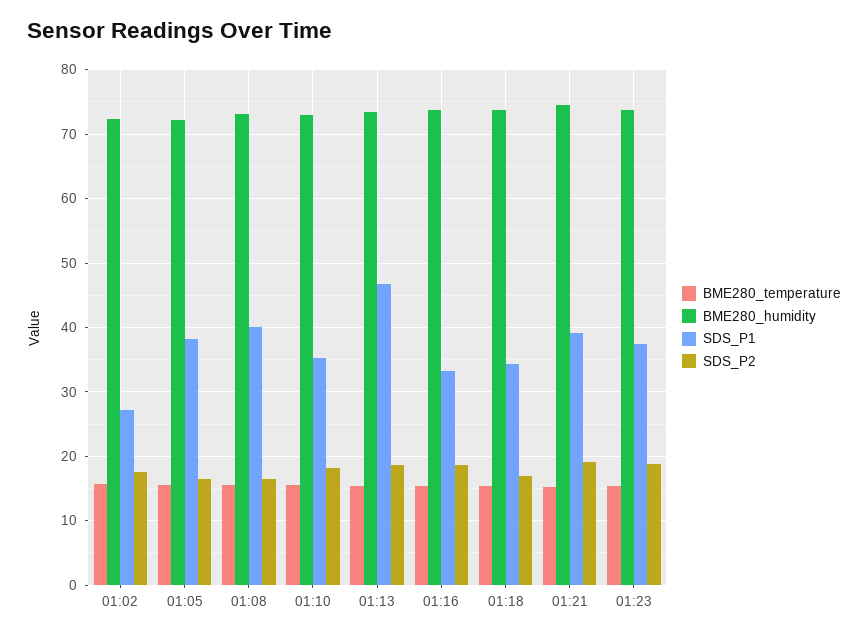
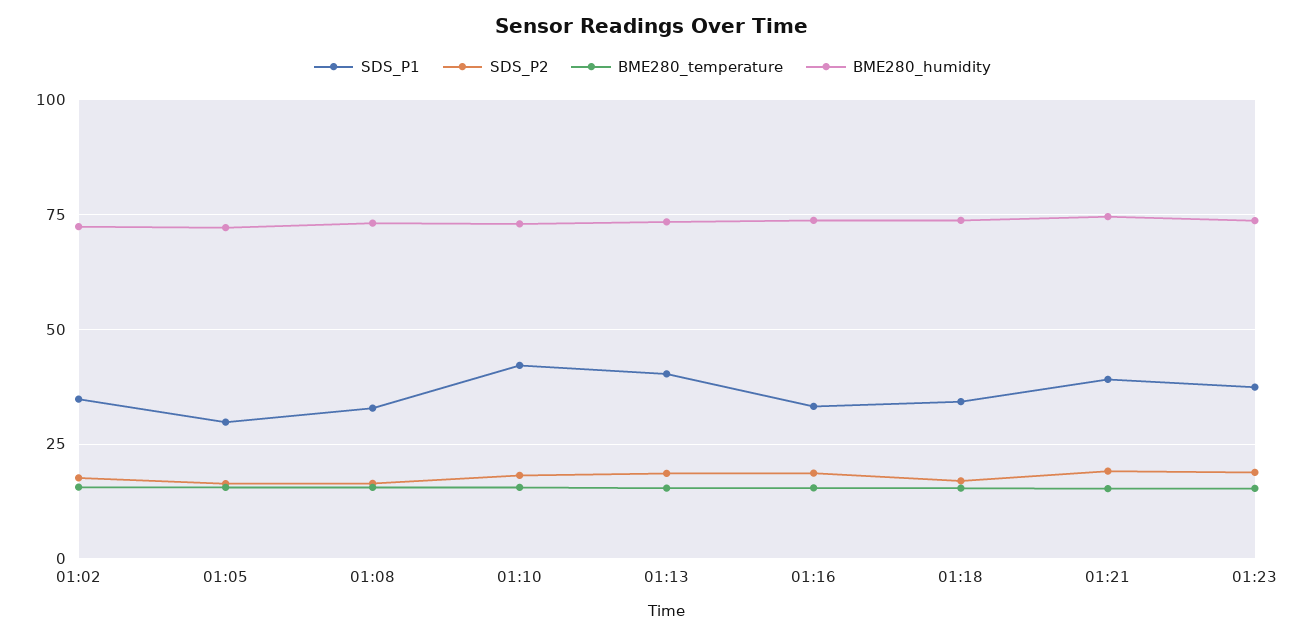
  {
    "BME280_temperature": {
      "01:02": 16,
      "01:05": 16,
      "01:08": 16,
      "01:10": 16,
      "01:13": 15,
      "01:16": 15,
      "01:18": 15,
      "01:21": 15,
      "01:23": 15
    },
    "BME280_humidity": {
      "01:02": 72,
      "01:05": 72,
      "01:08": 73,
      "01:10": 73,
      "01:13": 73,
      "01:16": 74,
      "01:18": 74,
      "01:21": 75,
      "01:23": 74
    },
    "SDS_P1": {
-     "01:02": 27,
+     "01:02": 35,
-     "01:05": 38,
+     "01:05": 30,
-     "01:08": 40,
+     "01:08": 32.5,
-     "01:10": 35,
+     "01:10": 42.5,
-     "01:13": 47,
+     "01:13": 40,
      "01:16": 33,
      "01:18": 34,
      "01:21": 39,
      "01:23": 37
    },
    "SDS_P2": {
      "01:02": 18,
      "01:05": 16,
      "01:08": 16,
      "01:10": 18,
      "01:13": 19,
      "01:16": 19,
      "01:18": 17,
      "01:21": 19,
      "01:23": 19
    }
  }

